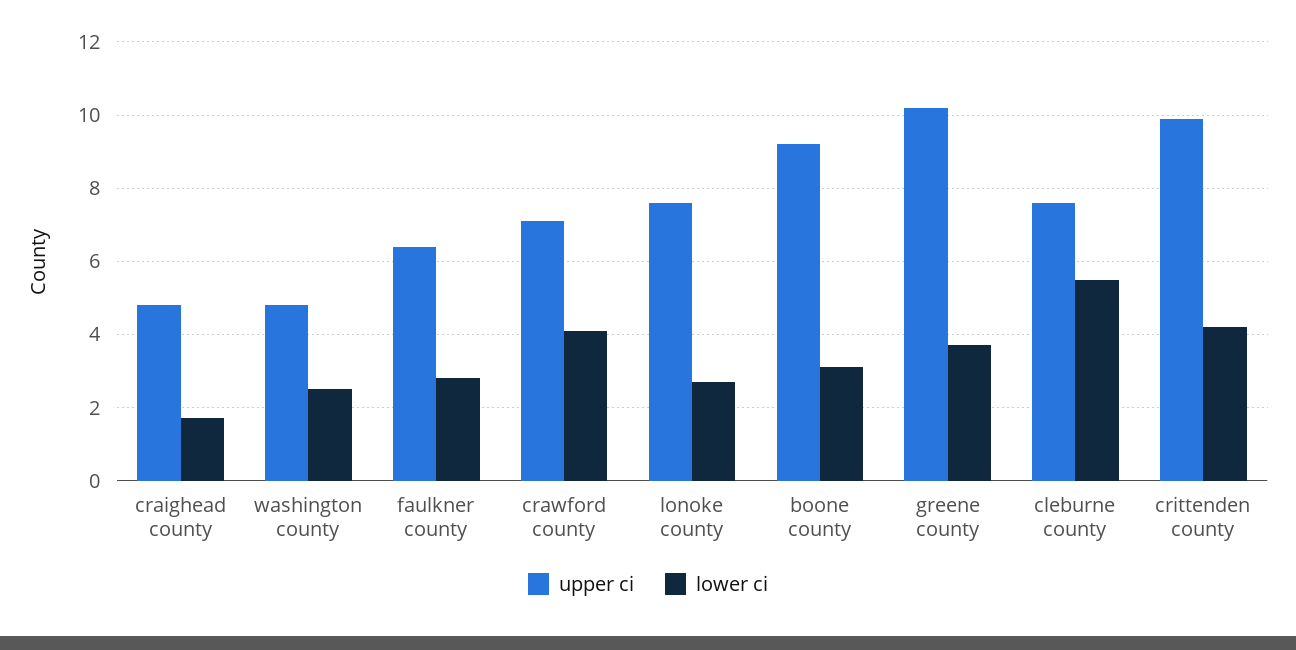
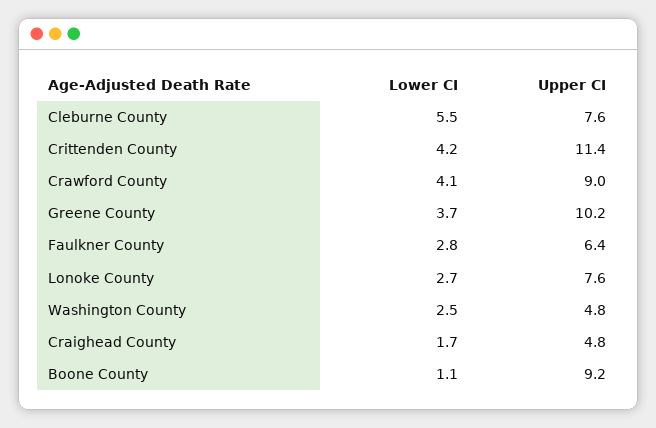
  {
    "upper ci": {
      "craighead county": 4.8,
      "washington county": 4.8,
      "faulkner county": 6.4,
-     "crawford county": 7,
+     "crawford county": 9,
      "lonoke county": 7.6,
      "boone county": 9.2,
      "greene county": 10.2,
      "cleburne county": 7.6,
-     "crittenden county": 10
+     "crittenden county": 11.4
    },
    "lower ci": {
      "craighead county": 1.7,
      "washington county": 2.5,
      "faulkner county": 2.8,
      "crawford county": 4.1,
      "lonoke county": 2.7,
-     "boone county": 3,
+     "boone county": 1.1,
      "greene county": 3.7,
      "cleburne county": 5.5,
      "crittenden county": 4.2
    }
  }

